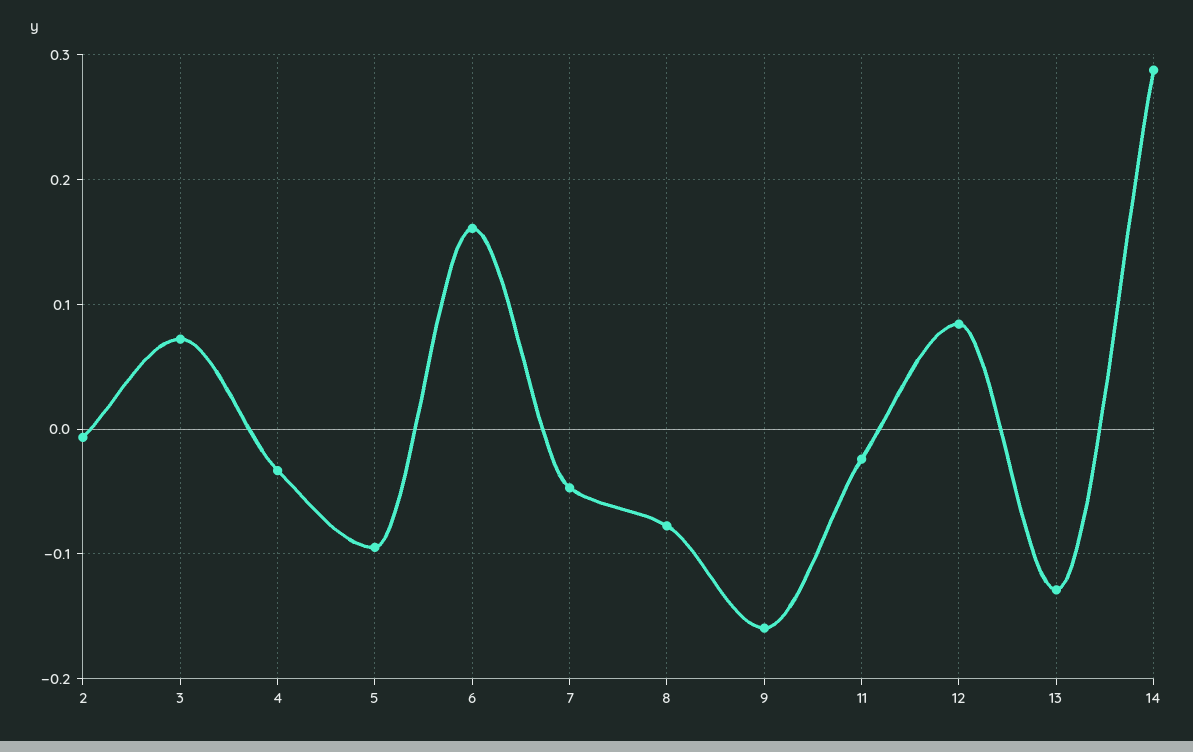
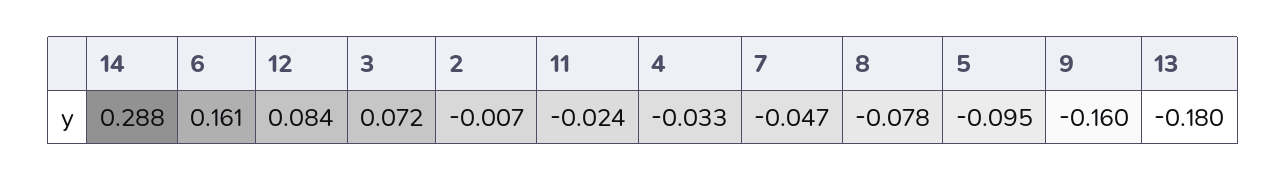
  {
    "2": -0.007,
    "3": 0.072,
    "4": -0.033,
    "5": -0.095,
    "6": 0.161,
    "7": -0.047,
    "8": -0.078,
    "9": -0.16,
    "11": -0.024,
    "12": 0.084,
-   "13": -0.13,
+   "13": -0.18,
    "14": 0.288
  }

